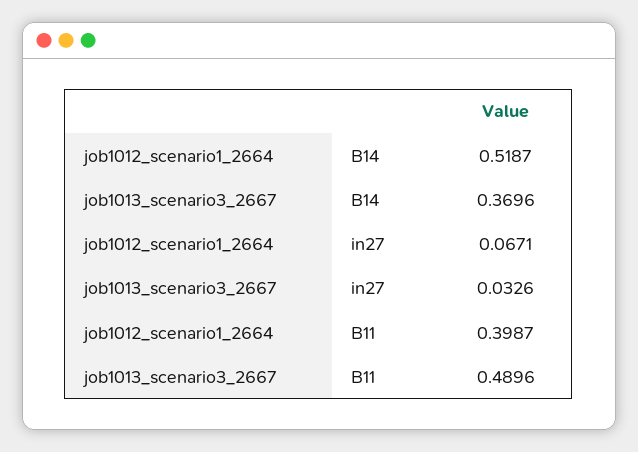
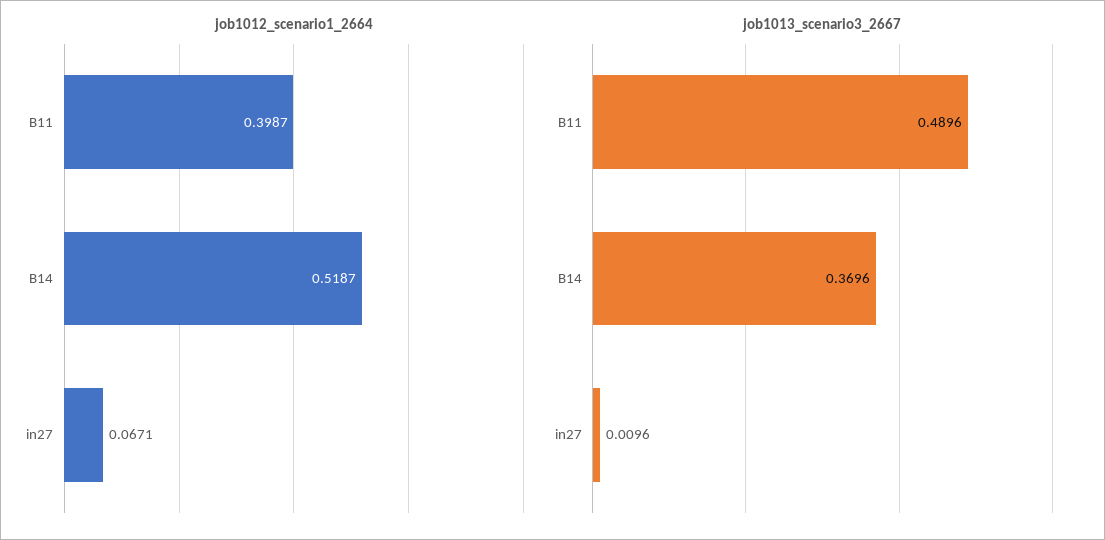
  {
    "job1012_scenario1_2664": {
      "B14": 0.5187,
      "in27": 0.0671,
      "B11": 0.3987
    },
    "job1013_scenario3_2667": {
      "B14": 0.3696,
-     "in27": 0.0326,
+     "in27": 0.0096,
      "B11": 0.4896
    }
  }

